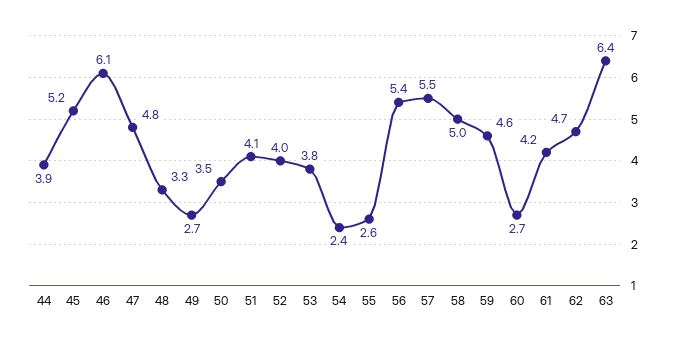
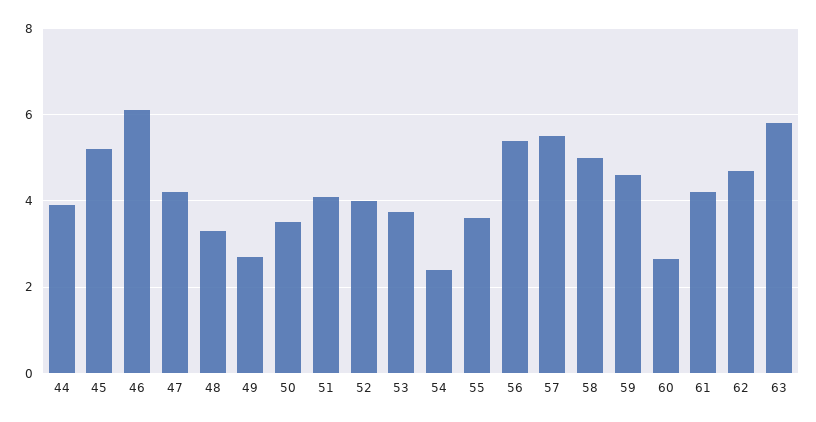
  {
    "44": 3.9,
    "45": 5.2,
    "46": 6.1,
-   "47": 4.8,
+   "47": 4.2,
    "48": 3.3,
    "49": 2.7,
    "50": 3.5,
    "51": 4.1,
    "52": 4,
    "53": 3.8,
    "54": 2.4,
-   "55": 2.6,
+   "55": 3.6,
    "56": 5.4,
    "57": 5.5,
    "58": 5,
    "59": 4.6,
    "60": 2.7,
    "61": 4.2,
    "62": 4.7,
-   "63": 6.4
+   "63": 5.8
  }

